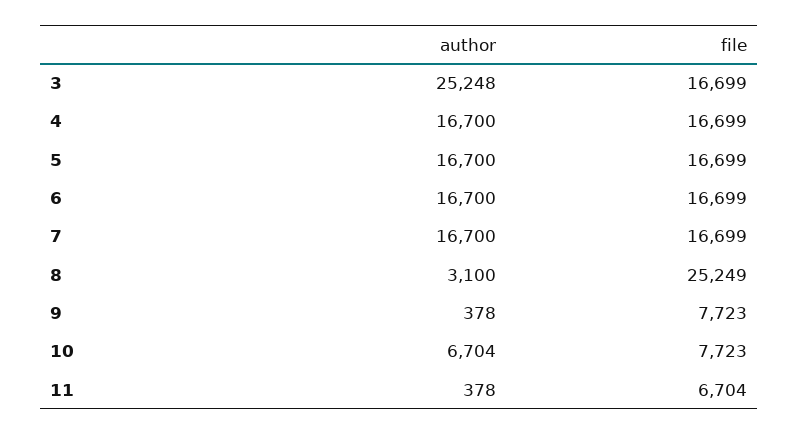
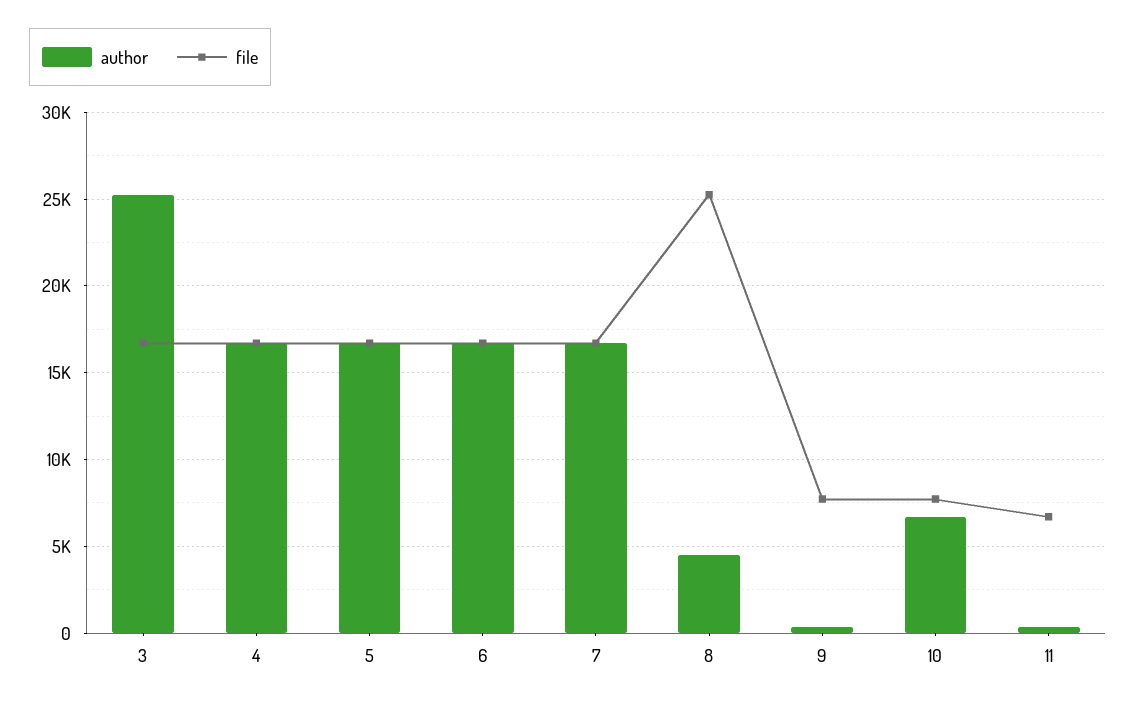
  {
    "author": {
      "3": 25248,
      "4": 16700,
      "5": 16700,
      "6": 16700,
      "7": 16700,
-     "8": 3100,
+     "8": 4500,
      "9": 378,
      "10": 6704,
      "11": 378
    },
    "file": {
      "3": 16699,
      "4": 16699,
      "5": 16699,
      "6": 16699,
      "7": 16699,
      "8": 25249,
      "9": 7723,
      "10": 7723,
      "11": 6704
    }
  }

